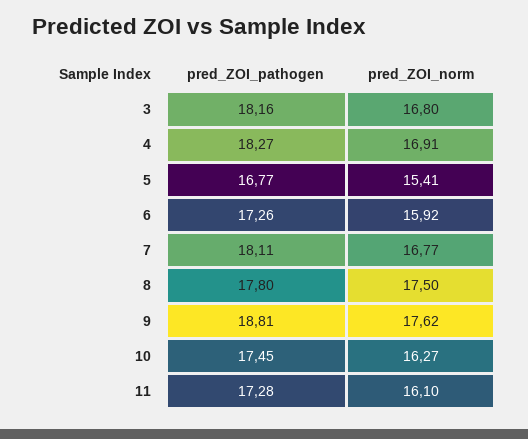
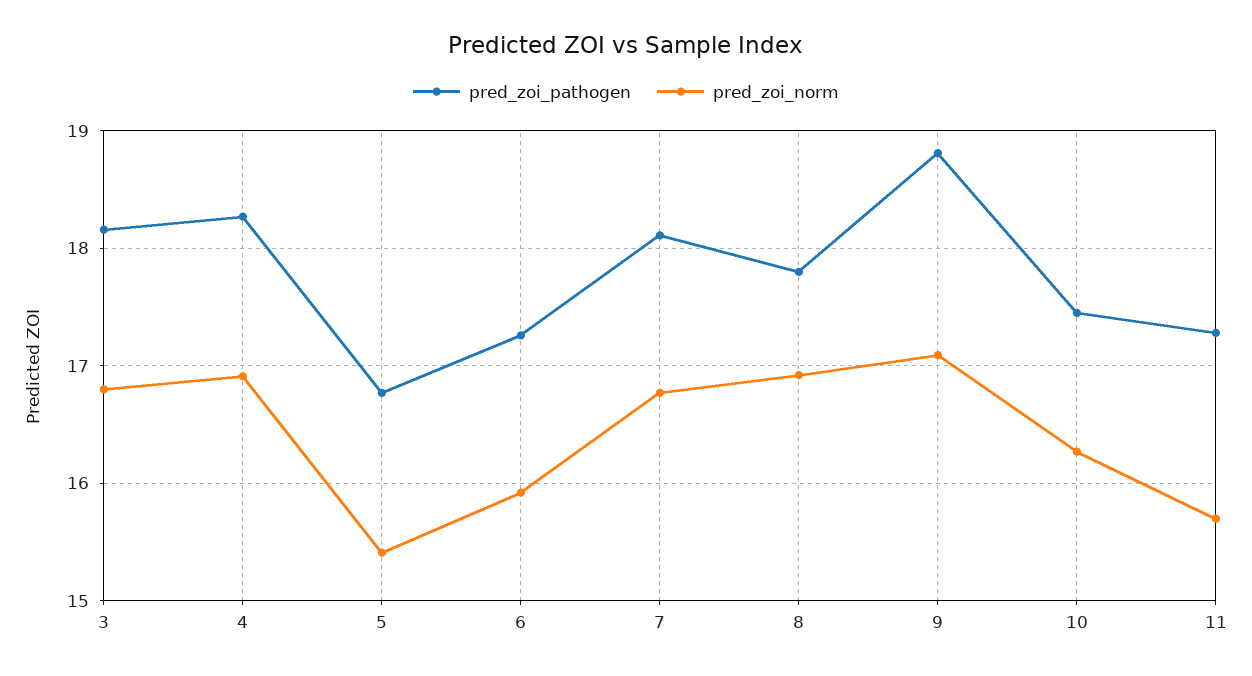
  {
    "pred_ZOI_pathogen": {
      "3": 18.16,
      "4": 18.27,
      "5": 16.77,
      "6": 17.26,
      "7": 18.11,
      "8": 17.8,
      "9": 18.81,
      "10": 17.45,
      "11": 17.28
    },
    "pred_ZOI_norm": {
      "3": 16.8,
      "4": 16.91,
      "5": 15.41,
      "6": 15.92,
      "7": 16.77,
-     "8": 17.5,
+     "8": 16.9,
-     "9": 17.62,
+     "9": 17.1,
      "10": 16.27,
-     "11": 16.1
+     "11": 15.7
    }
  }

